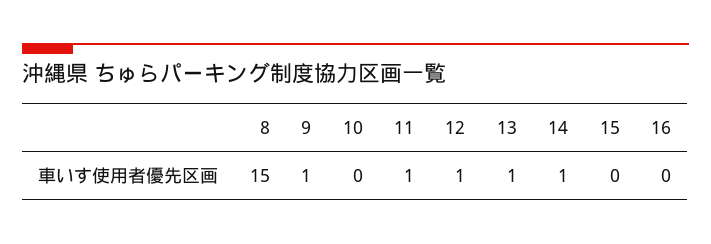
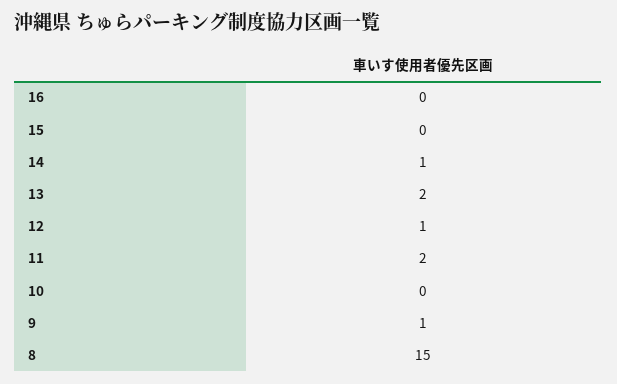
  {
    "8": 15,
    "9": 1,
    "10": 0,
-   "11": 1,
+   "11": 2,
    "12": 1,
-   "13": 1,
+   "13": 2,
    "14": 1,
    "15": 0,
    "16": 0
  }

